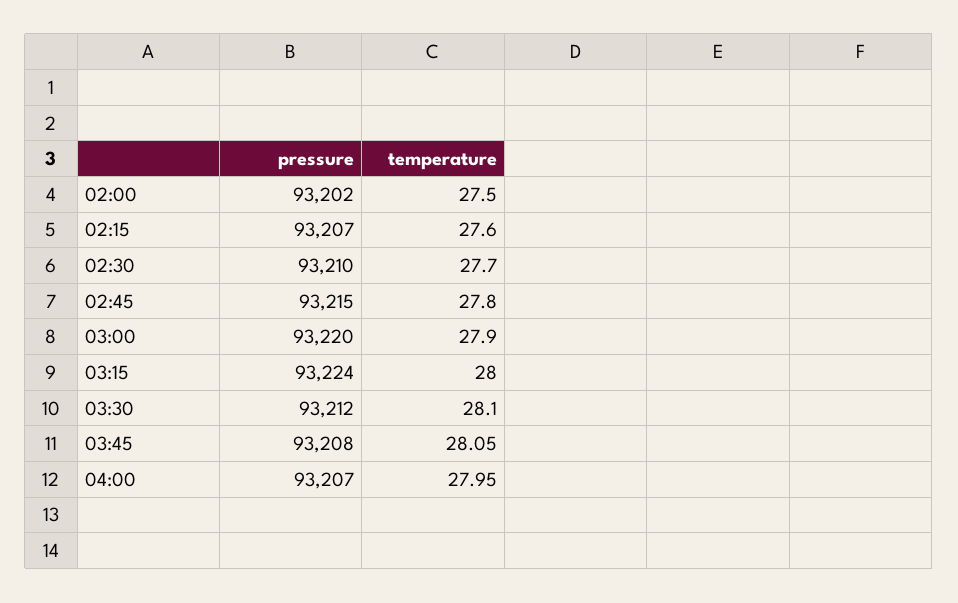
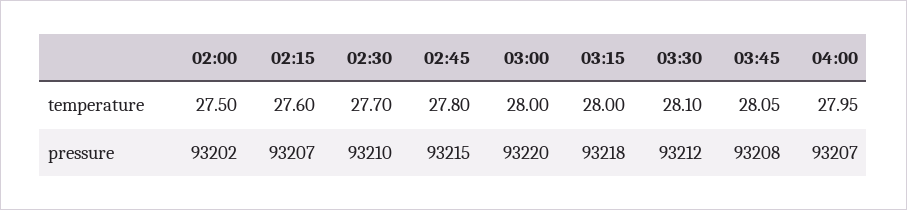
  {
    "pressure": {
      "02:00": 93202,
      "02:15": 93207,
      "02:30": 93210,
      "02:45": 93215,
      "03:00": 93220,
-     "03:15": 93224,
+     "03:15": 93218,
      "03:30": 93212,
      "03:45": 93208,
      "04:00": 93207
    },
    "temperature": {
      "02:00": 27.5,
      "02:15": 27.6,
      "02:30": 27.7,
      "02:45": 27.8,
-     "03:00": 27.9,
+     "03:00": 28,
      "03:15": 28,
      "03:30": 28.1,
      "03:45": 28.05,
      "04:00": 27.95
    }
  }

